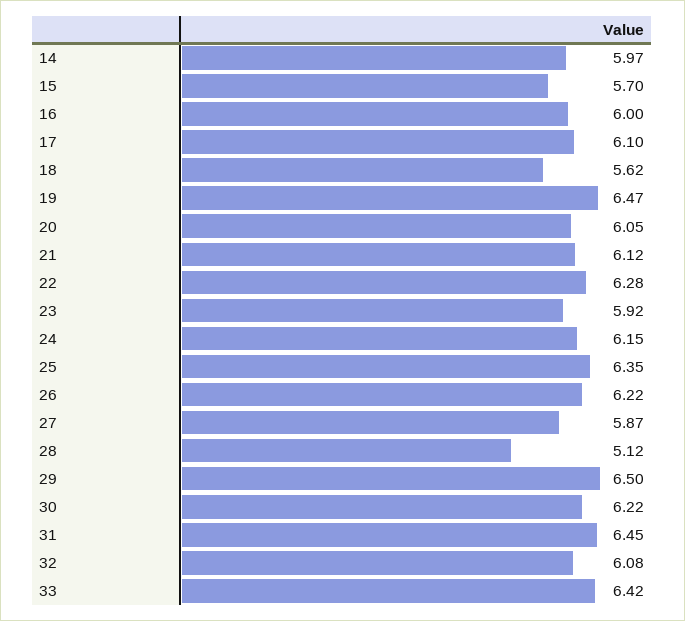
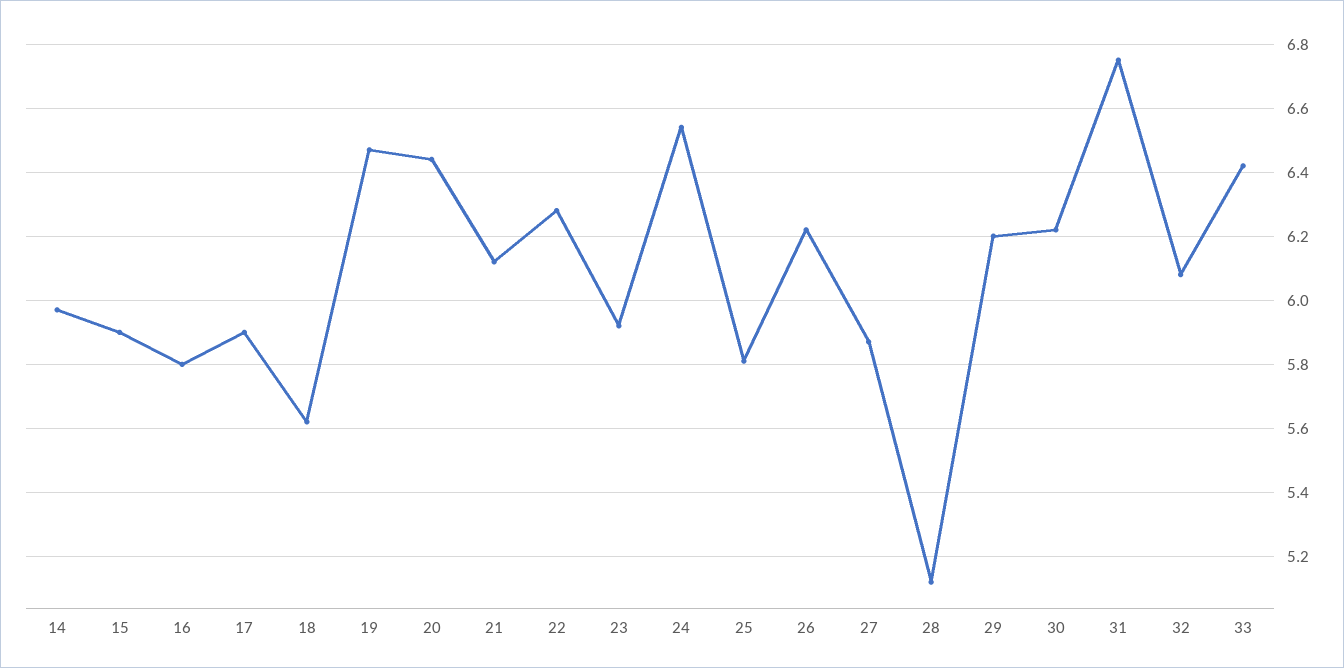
  {
    "14": 5.97,
-   "15": 5.7,
+   "15": 5.9,
-   "16": 6,
+   "16": 5.8,
-   "17": 6.1,
+   "17": 5.9,
    "18": 5.62,
    "19": 6.47,
-   "20": 6.05,
+   "20": 6.45,
    "21": 6.12,
    "22": 6.28,
    "23": 5.92,
-   "24": 6.15,
+   "24": 6.55,
-   "25": 6.35,
+   "25": 5.8,
    "26": 6.22,
    "27": 5.87,
    "28": 5.12,
-   "29": 6.5,
+   "29": 6.2,
    "30": 6.22,
-   "31": 6.45,
+   "31": 6.75,
    "32": 6.08,
    "33": 6.42
  }

